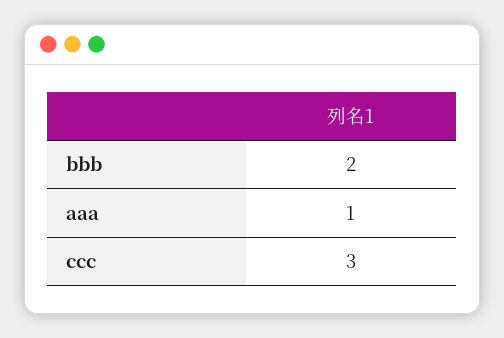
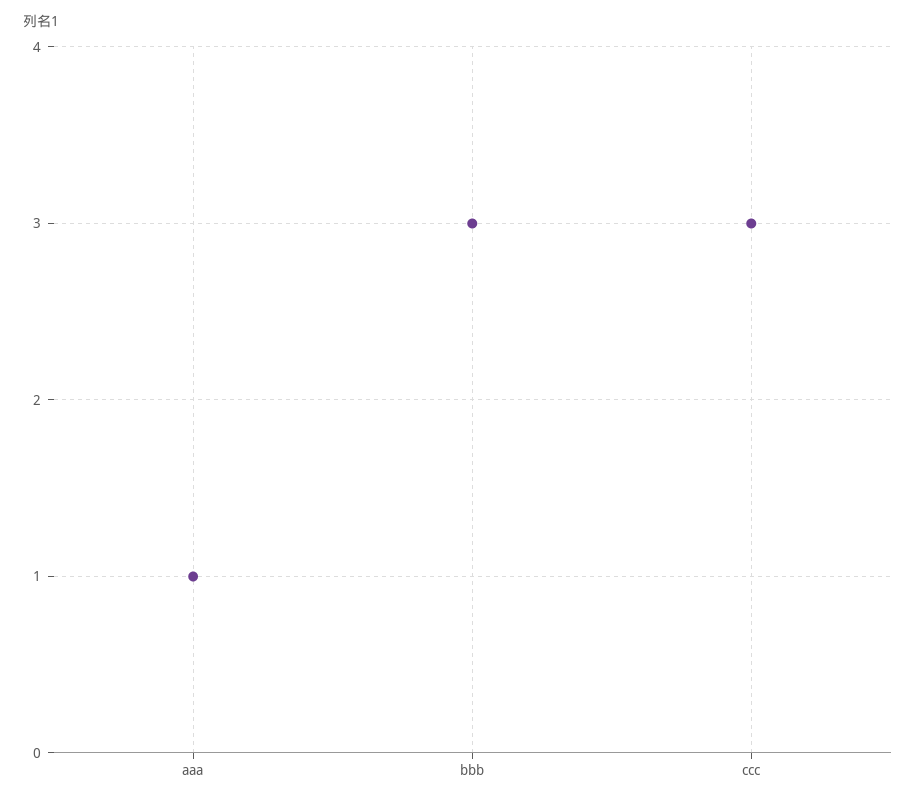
  {
-   "bbb": 2,
+   "bbb": 3,
    "aaa": 1,
    "ccc": 3
  }

